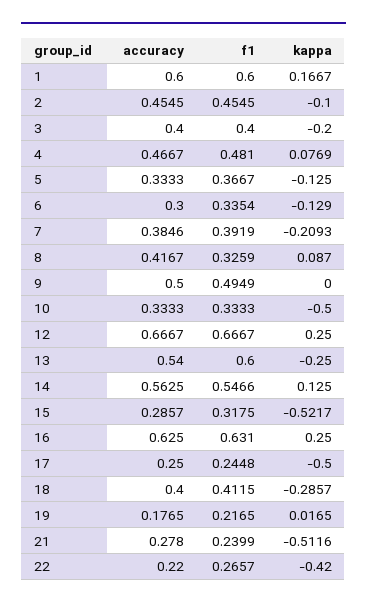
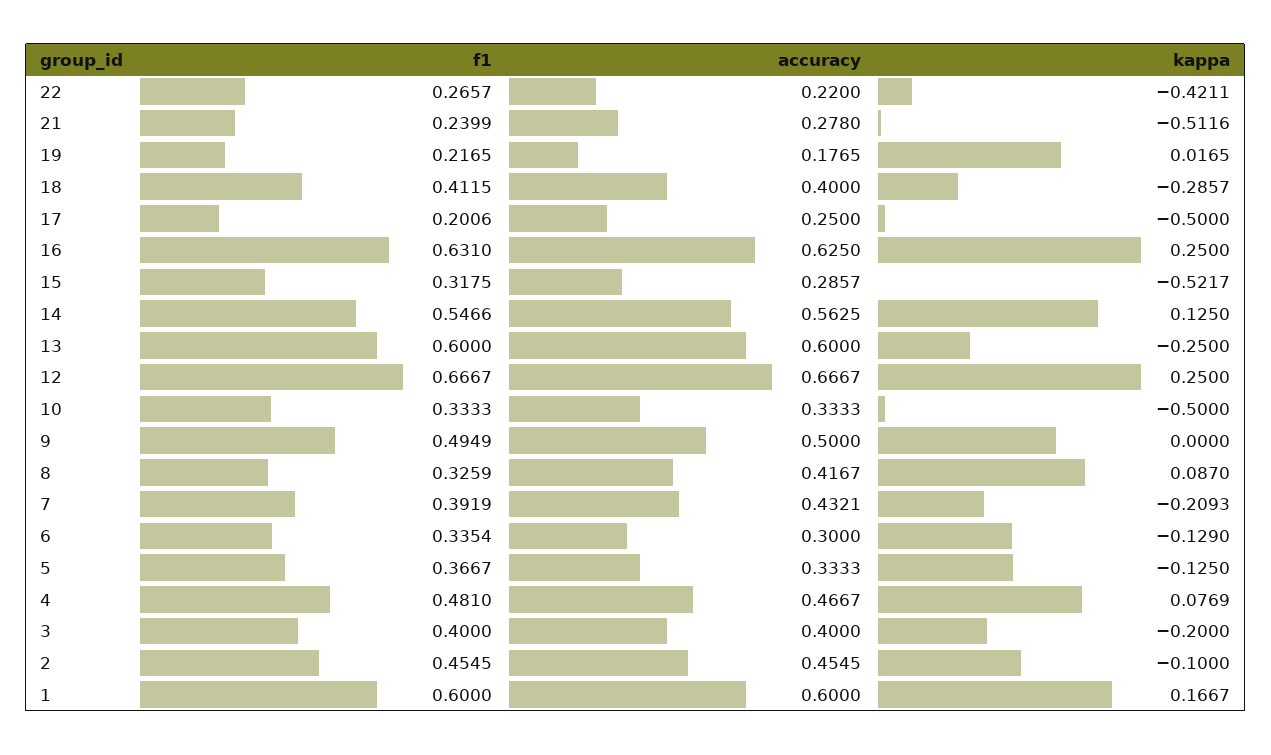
  {
    "accuracy": {
      "1": 0.6,
      "2": 0.4545,
      "3": 0.4,
      "4": 0.4667,
      "5": 0.3333,
      "6": 0.3,
-     "7": 0.3846,
+     "7": 0.4321,
      "8": 0.4167,
      "9": 0.5,
      "10": 0.3333,
      "12": 0.6667,
-     "13": 0.54,
+     "13": 0.6,
      "14": 0.5625,
      "15": 0.2857,
      "16": 0.625,
      "17": 0.25,
      "18": 0.4,
      "19": 0.1765,
      "21": 0.278,
      "22": 0.22
    },
    "f1": {
      "1": 0.6,
      "2": 0.4545,
      "3": 0.4,
      "4": 0.481,
      "5": 0.3667,
      "6": 0.3354,
      "7": 0.3919,
      "8": 0.3259,
      "9": 0.4949,
      "10": 0.3333,
      "12": 0.6667,
      "13": 0.6,
      "14": 0.5466,
      "15": 0.3175,
      "16": 0.631,
-     "17": 0.2448,
+     "17": 0.2006,
      "18": 0.4115,
      "19": 0.2165,
      "21": 0.2399,
      "22": 0.2657
    },
    "kappa": {
      "1": 0.1667,
      "2": -0.1,
      "3": -0.2,
      "4": 0.0769,
      "5": -0.125,
      "6": -0.129,
      "7": -0.2093,
      "8": 0.087,
      "9": 0,
      "10": -0.5,
      "12": 0.25,
      "13": -0.25,
      "14": 0.125,
      "15": -0.5217,
      "16": 0.25,
      "17": -0.5,
      "18": -0.2857,
      "19": 0.0165,
      "21": -0.5116,
-     "22": -0.42
+     "22": -0.4211
    }
  }

